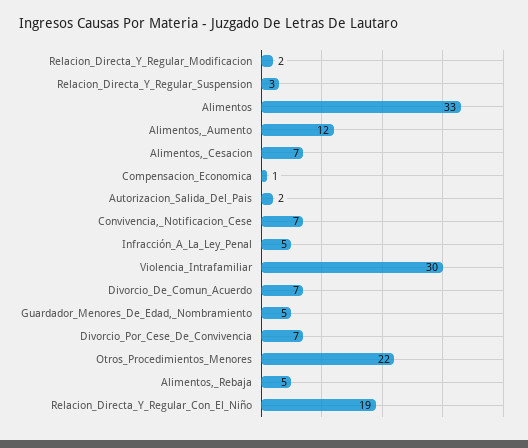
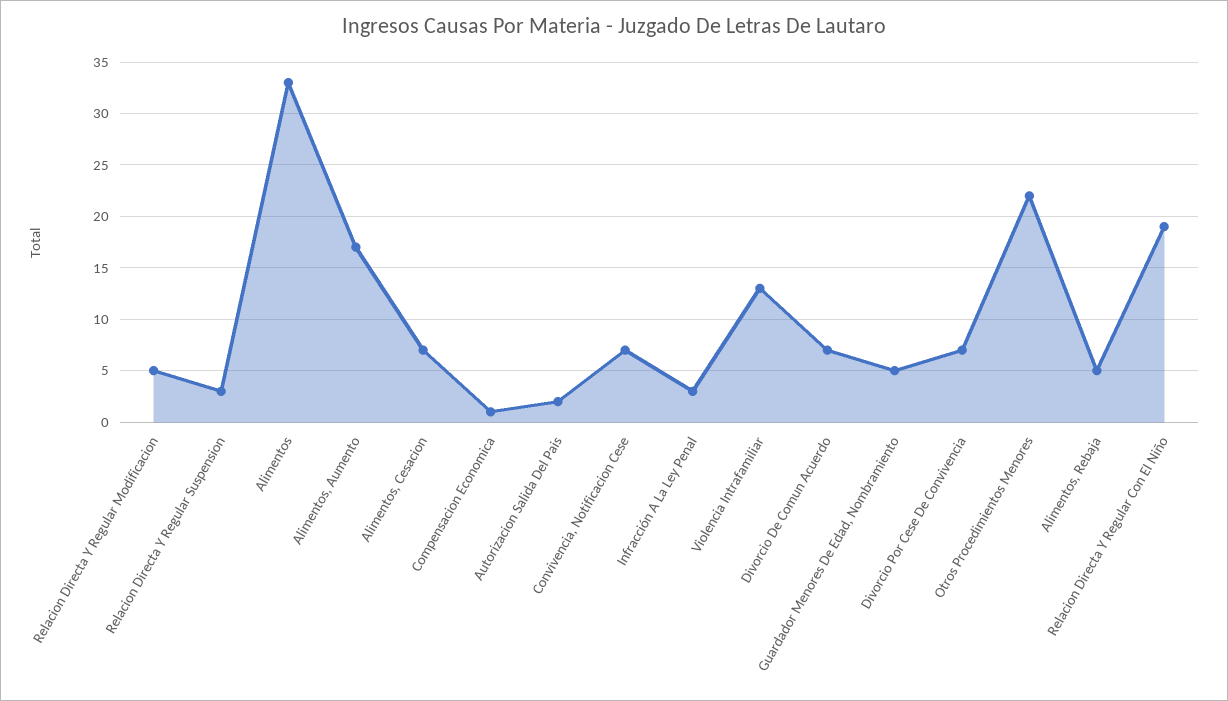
  {
-   "Relacion_Directa_Y_Regular_Modificacion": 2,
+   "Relacion_Directa_Y_Regular_Modificacion": 5,
    "Relacion_Directa_Y_Regular_Suspension": 3,
    "Alimentos": 33,
-   "Alimentos,_Aumento": 12,
+   "Alimentos,_Aumento": 17,
    "Alimentos,_Cesacion": 7,
    "Compensacion_Economica": 1,
    "Autorizacion_Salida_Del_Pais": 2,
    "Convivencia,_Notificacion_Cese": 7,
-   "Infracción_A_La_Ley_Penal": 5,
+   "Infracción_A_La_Ley_Penal": 3,
-   "Violencia_Intrafamiliar": 30,
+   "Violencia_Intrafamiliar": 13,
    "Divorcio_De_Comun_Acuerdo": 7,
    "Guardador_Menores_De_Edad,_Nombramiento": 5,
    "Divorcio_Por_Cese_De_Convivencia": 7,
    "Otros_Procedimientos_Menores": 22,
    "Alimentos,_Rebaja": 5,
    "Relacion_Directa_Y_Regular_Con_El_Niño": 19
  }

